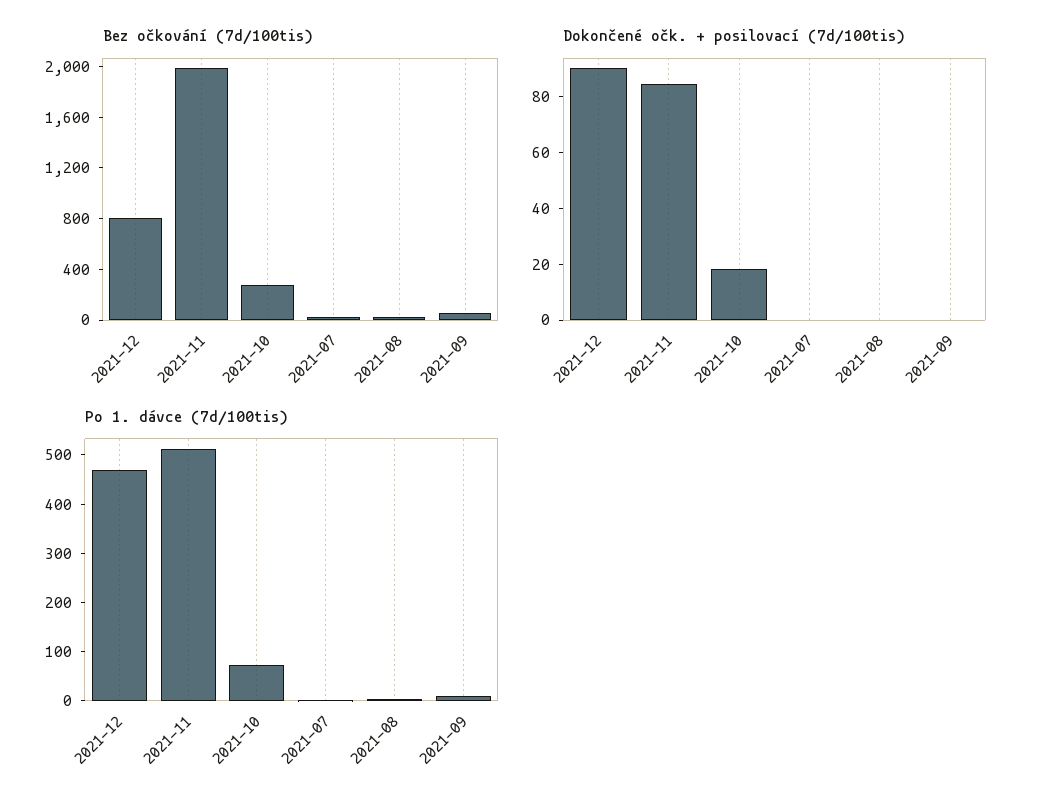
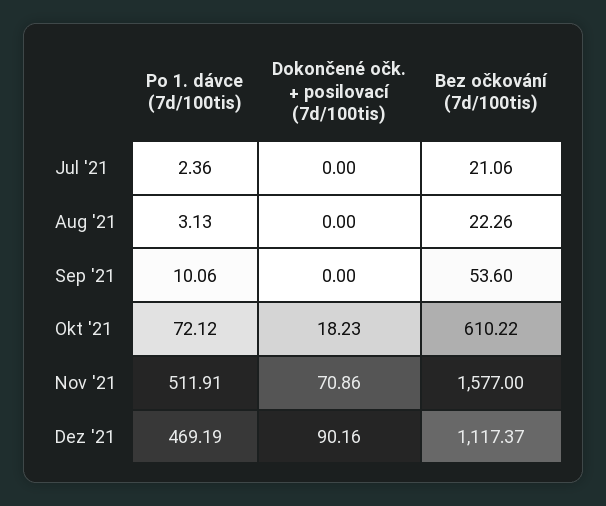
  {
    "Bez očkování (7d/100tis)": {
-     "2021-12": 800,
+     "2021-12": 1117.37,
-     "2021-11": 2000,
+     "2021-11": 1577,
-     "2021-10": 300,
+     "2021-10": 610.22,
      "2021-07": 21.06,
      "2021-08": 22.26,
      "2021-09": 53.6
    },
    "Dokončené očk. + posilovací (7d/100tis)": {
      "2021-12": 90.16,
-     "2021-11": 85,
+     "2021-11": 70.86,
      "2021-10": 18.23,
      "2021-07": 0,
      "2021-08": 0,
      "2021-09": 0
    },
    "Po 1. dávce (7d/100tis)": {
      "2021-12": 469.19,
      "2021-11": 511.91,
      "2021-10": 72.12,
      "2021-07": 2.36,
      "2021-08": 3.13,
      "2021-09": 10.06
    }
  }

